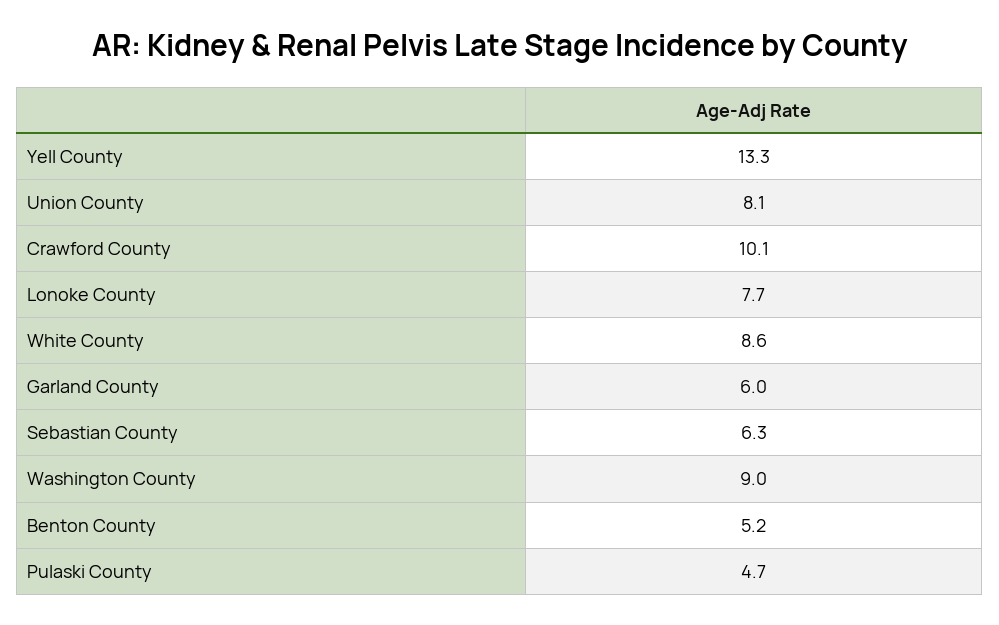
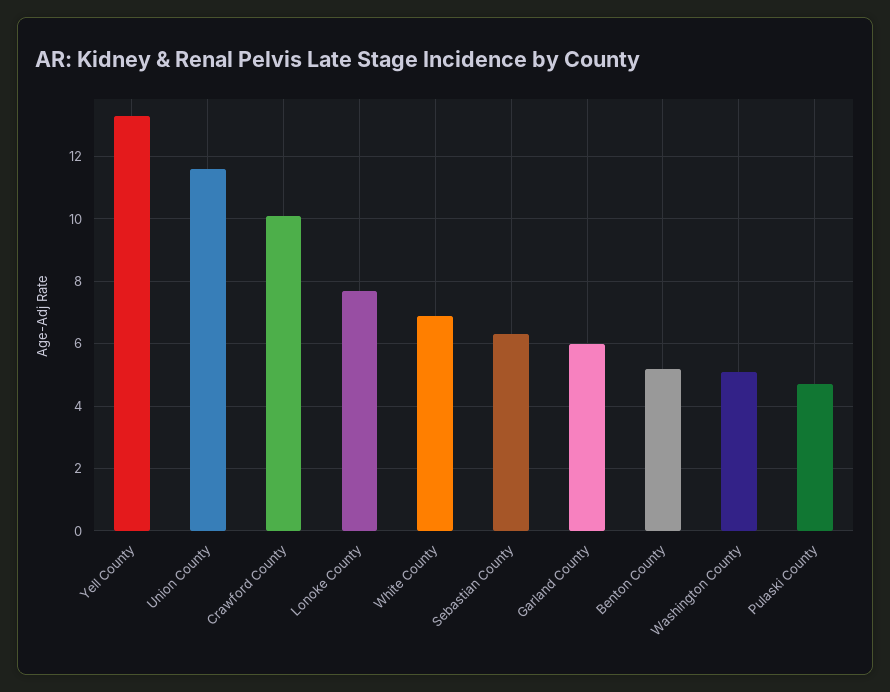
  {
    "Yell County": 13.3,
-   "Union County": 8.1,
+   "Union County": 11.5,
    "Crawford County": 10.1,
    "Lonoke County": 7.7,
-   "White County": 8.6,
+   "White County": 7,
    "Garland County": 6,
    "Sebastian County": 6.3,
-   "Washington County": 9,
+   "Washington County": 5,
    "Benton County": 5.2,
    "Pulaski County": 4.7
  }

